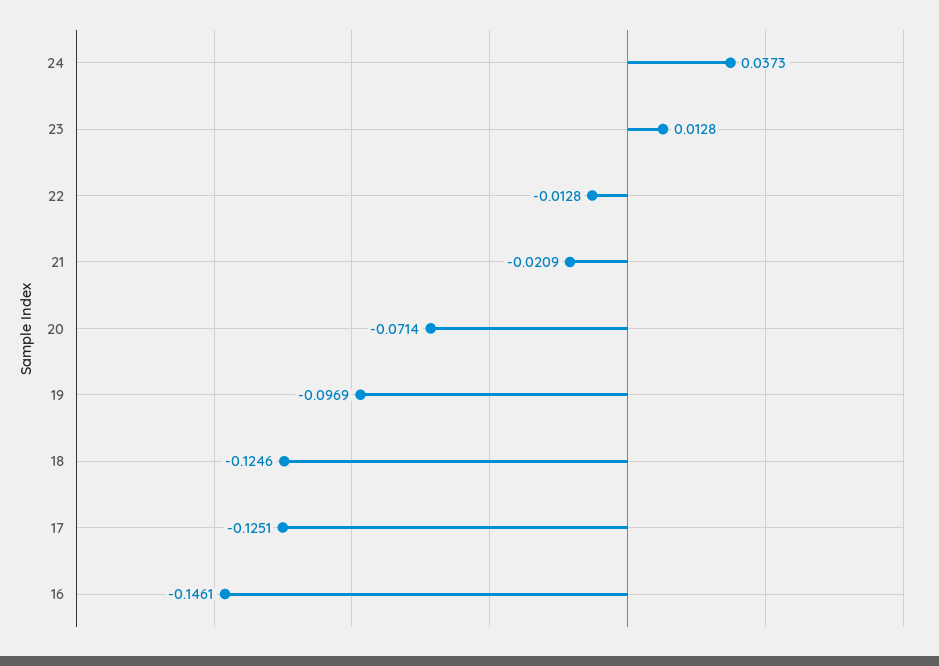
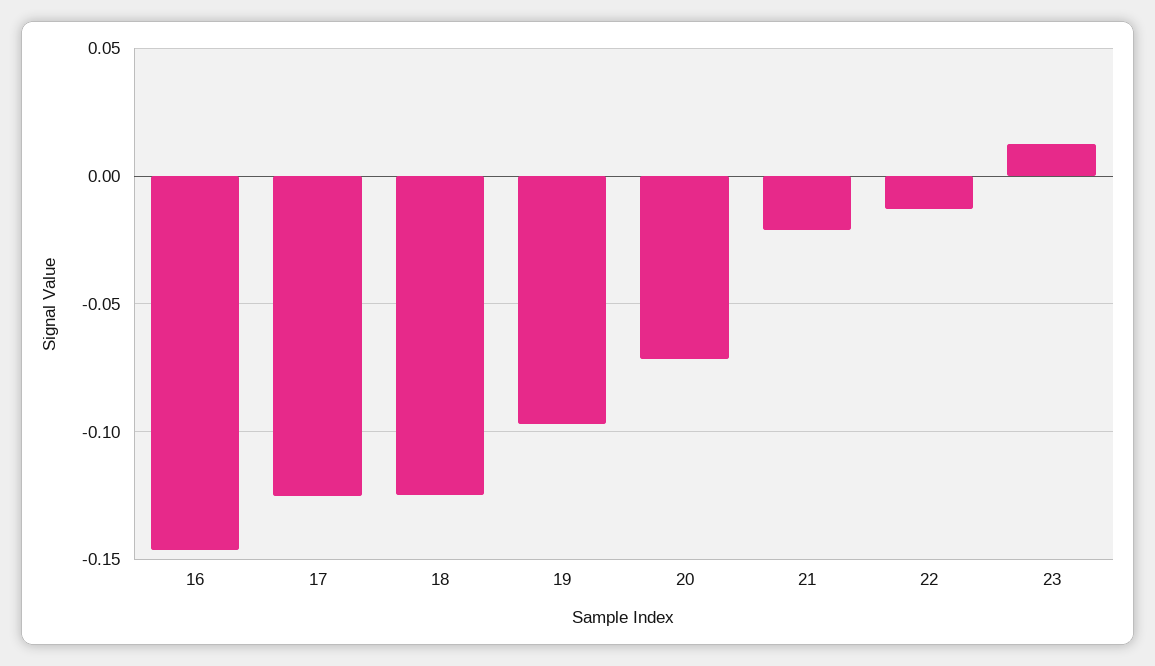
  {
-   "24": 0.0373,
    "23": 0.0128,
    "22": -0.0128,
    "21": -0.0209,
    "20": -0.0714,
    "19": -0.0969,
    "18": -0.1246,
    "17": -0.1251,
    "16": -0.1461
  }

